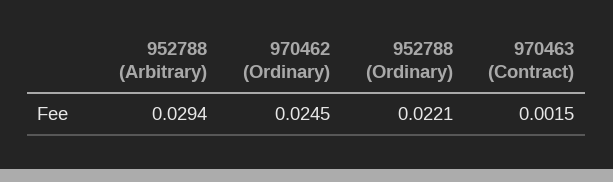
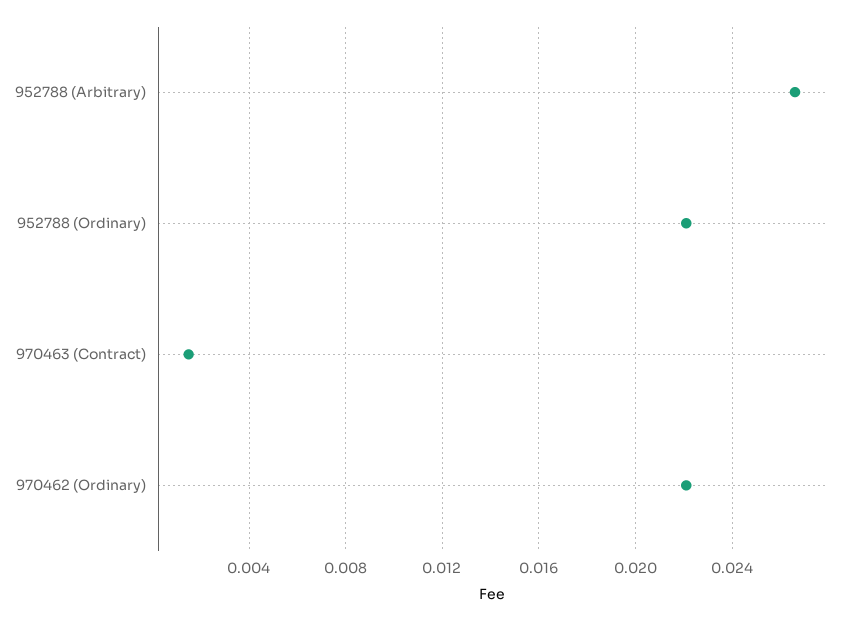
  {
-   "952788 (Arbitrary)": 0.0294,
+   "952788 (Arbitrary)": 0.0265,
-   "970462 (Ordinary)": 0.0245,
+   "970462 (Ordinary)": 0.022,
    "952788 (Ordinary)": 0.0221,
    "970463 (Contract)": 0.0015
  }

